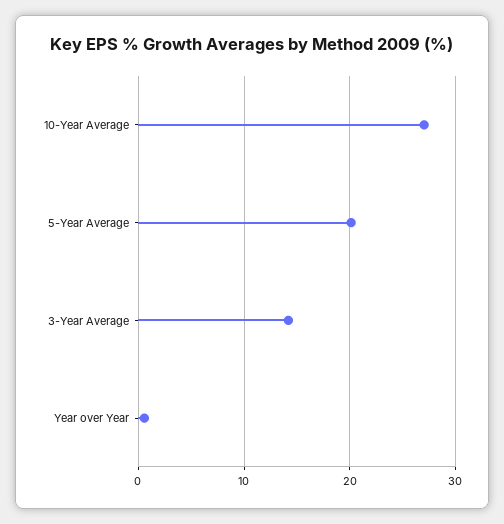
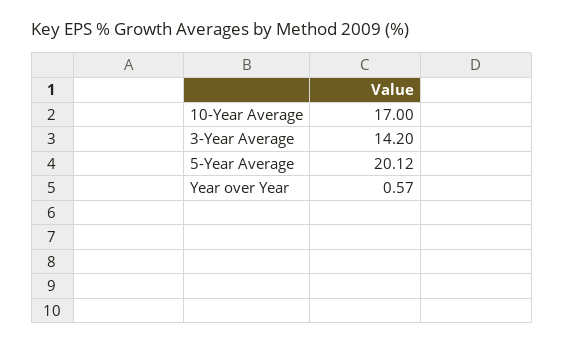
  {
-   "10-Year Average": 27,
+   "10-Year Average": 17,
    "5-Year Average": 20.12,
    "3-Year Average": 14.2,
    "Year over Year": 0.57
  }

